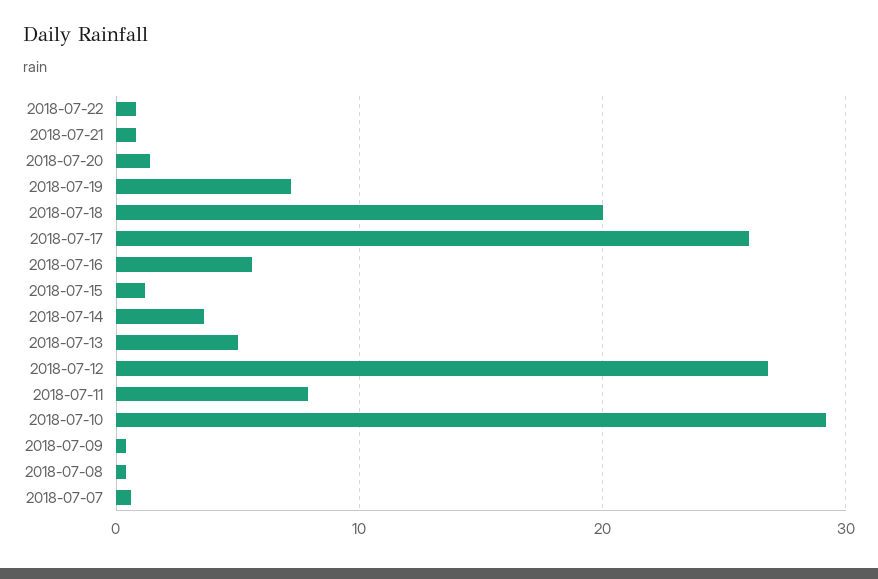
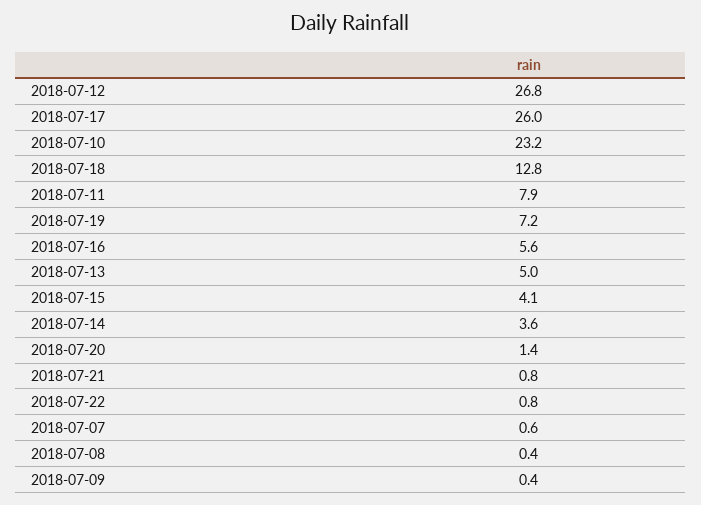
  {
    "2018-07-22": 0.8,
    "2018-07-21": 0.8,
    "2018-07-20": 1.4,
    "2018-07-19": 7.2,
-   "2018-07-18": 20,
+   "2018-07-18": 12.8,
    "2018-07-17": 26,
    "2018-07-16": 5.6,
-   "2018-07-15": 1,
+   "2018-07-15": 4.1,
    "2018-07-14": 3.6,
    "2018-07-13": 5,
    "2018-07-12": 26.8,
    "2018-07-11": 7.9,
-   "2018-07-10": 29,
+   "2018-07-10": 23.2,
    "2018-07-09": 0.4,
    "2018-07-08": 0.4,
    "2018-07-07": 0.6
  }

